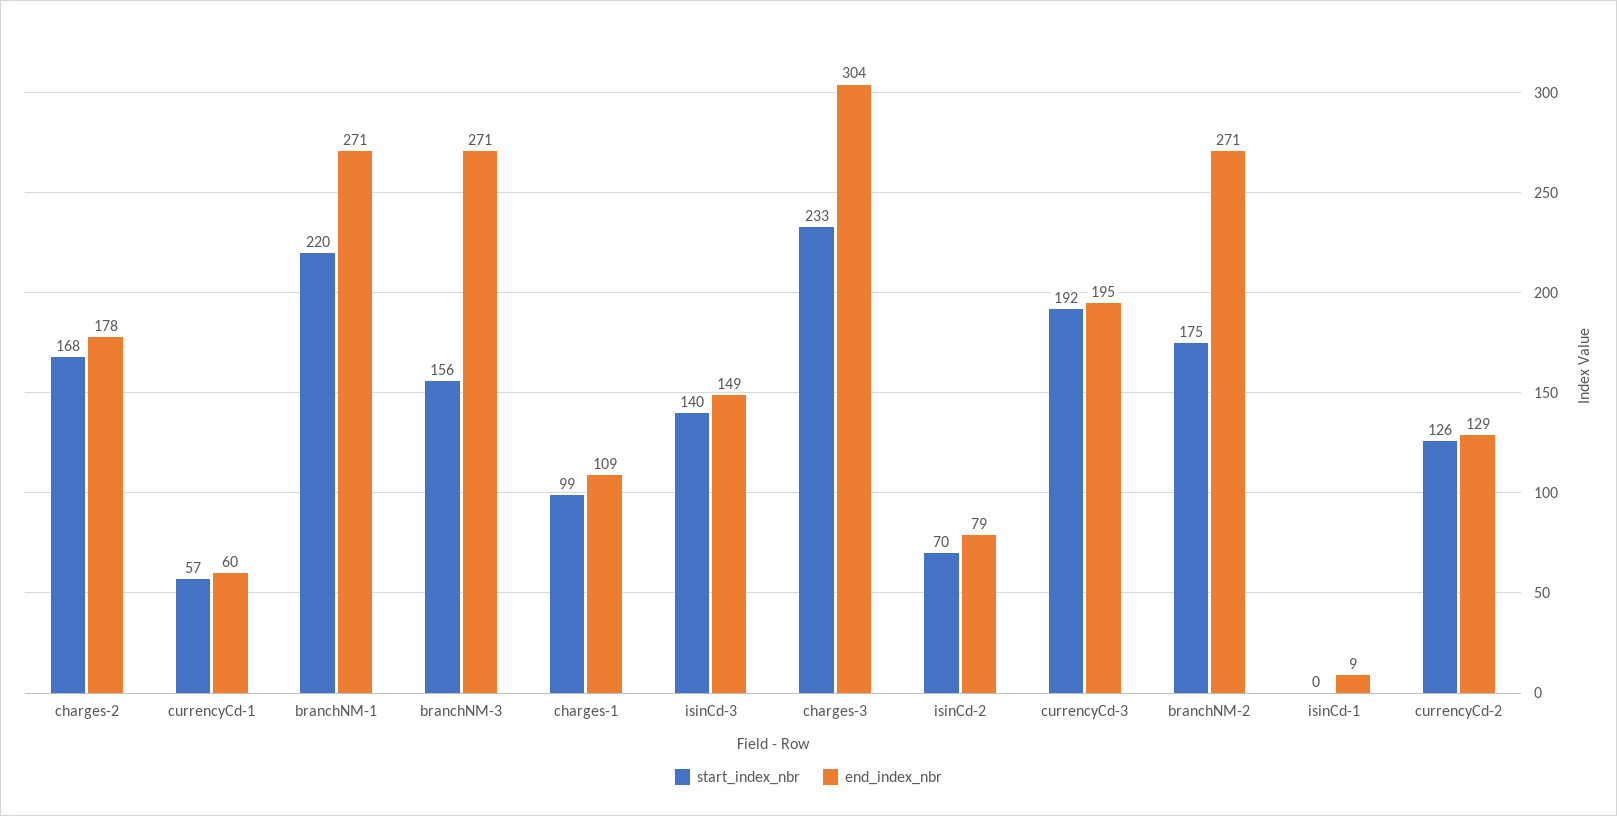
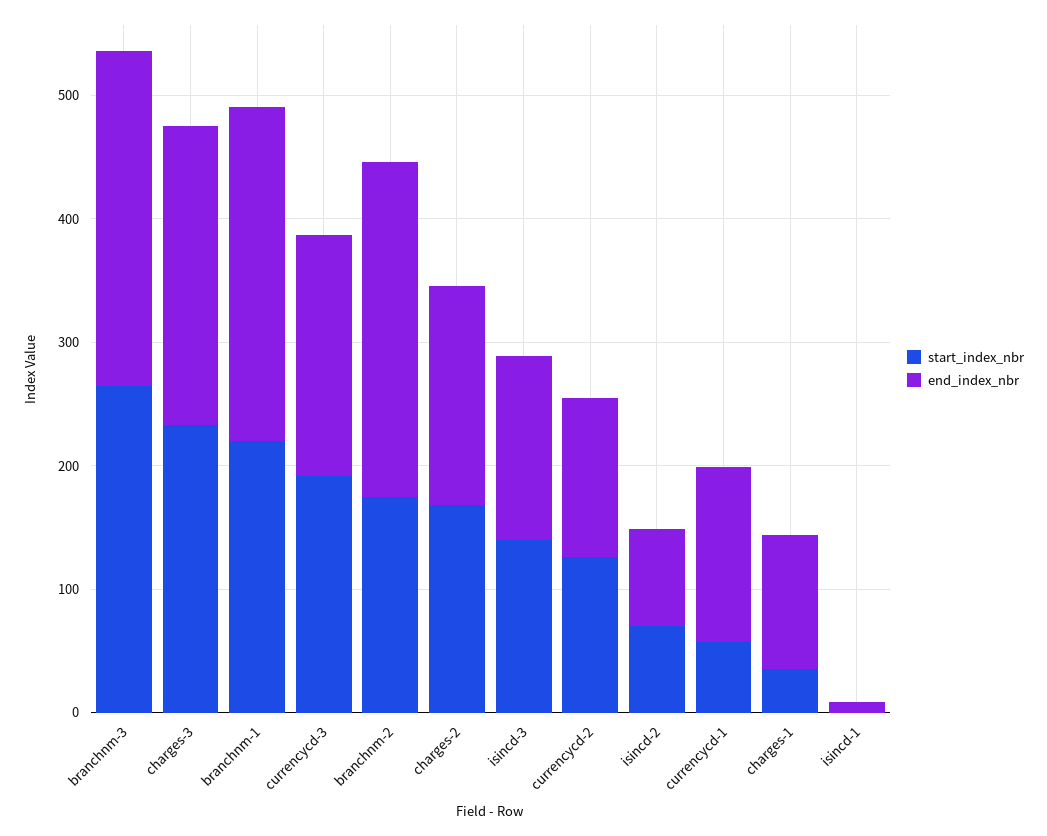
  {
    "start_index_nbr": {
      "charges-2": 168,
      "currencyCd-1": 57,
      "branchNM-1": 220,
-     "branchNM-3": 156,
+     "branchNM-3": 260,
-     "charges-1": 99,
+     "charges-1": 40,
      "isinCd-3": 140,
      "charges-3": 233,
      "isinCd-2": 70,
      "currencyCd-3": 192,
      "branchNM-2": 175,
      "isinCd-1": 0,
      "currencyCd-2": 126
    },
    "end_index_nbr": {
      "charges-2": 178,
-     "currencyCd-1": 60,
+     "currencyCd-1": 140,
      "branchNM-1": 271,
      "branchNM-3": 271,
      "charges-1": 109,
      "isinCd-3": 149,
-     "charges-3": 304,
+     "charges-3": 240,
      "isinCd-2": 79,
      "currencyCd-3": 195,
      "branchNM-2": 271,
      "isinCd-1": 9,
      "currencyCd-2": 129
    }
  }

